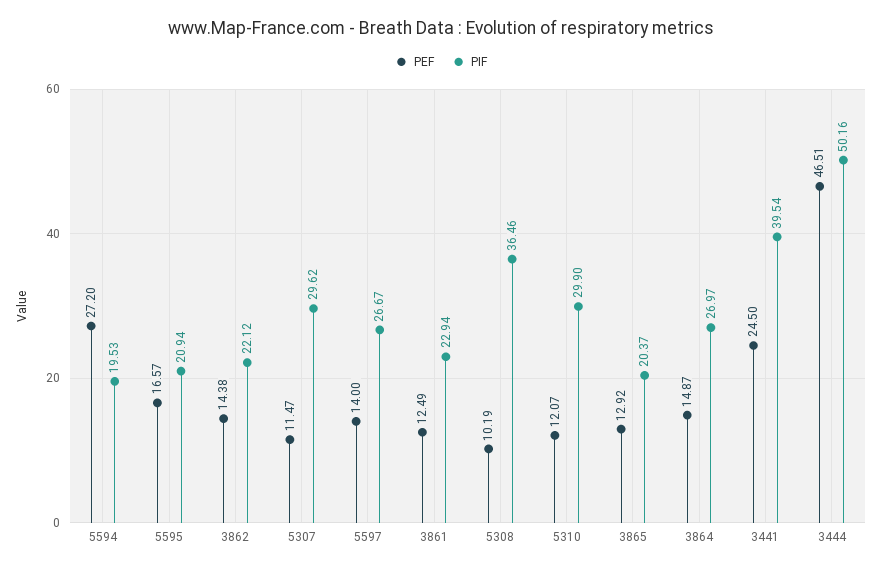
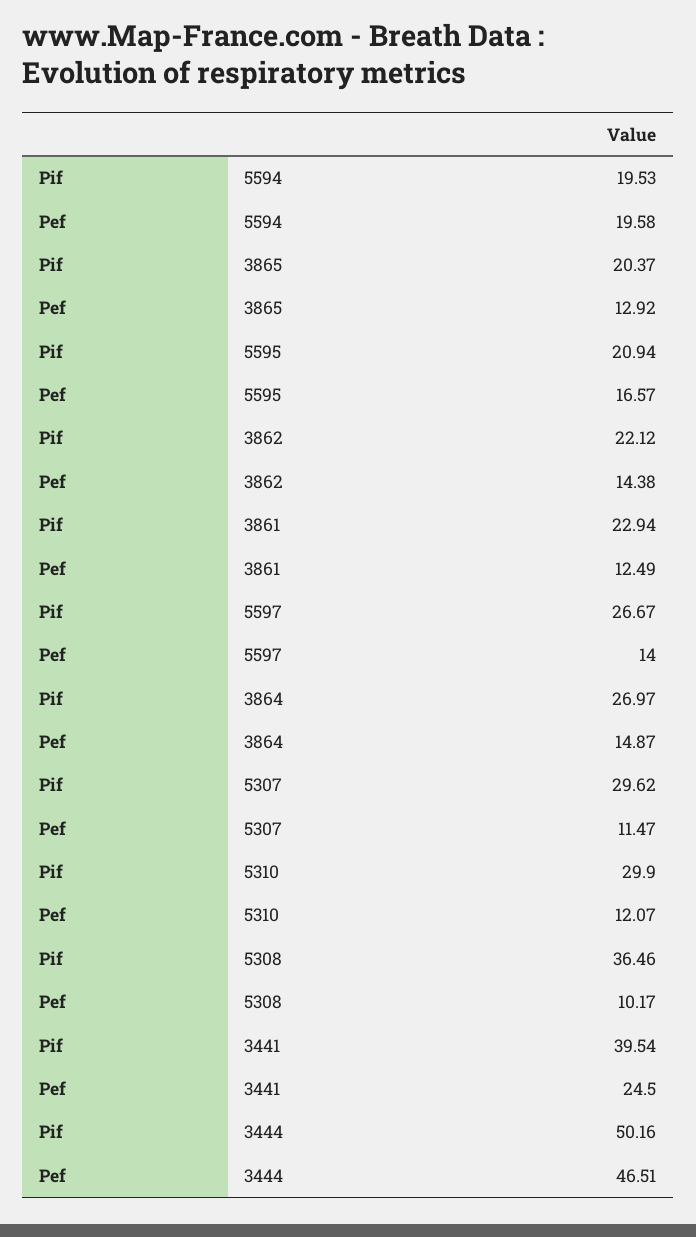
  {
    "PEF": {
-     "5594": 27.2,
+     "5594": 19.58,
      "5595": 16.57,
      "3862": 14.38,
      "5307": 11.47,
      "5597": 14,
      "3861": 12.49,
-     "5308": 10.19,
+     "5308": 10.17,
      "5310": 12.07,
      "3865": 12.92,
      "3864": 14.87,
      "3441": 24.5,
      "3444": 46.51
    },
    "PIF": {
      "5594": 19.53,
      "5595": 20.94,
      "3862": 22.12,
      "5307": 29.62,
      "5597": 26.67,
      "3861": 22.94,
      "5308": 36.46,
      "5310": 29.9,
      "3865": 20.37,
      "3864": 26.97,
      "3441": 39.54,
      "3444": 50.16
    }
  }

